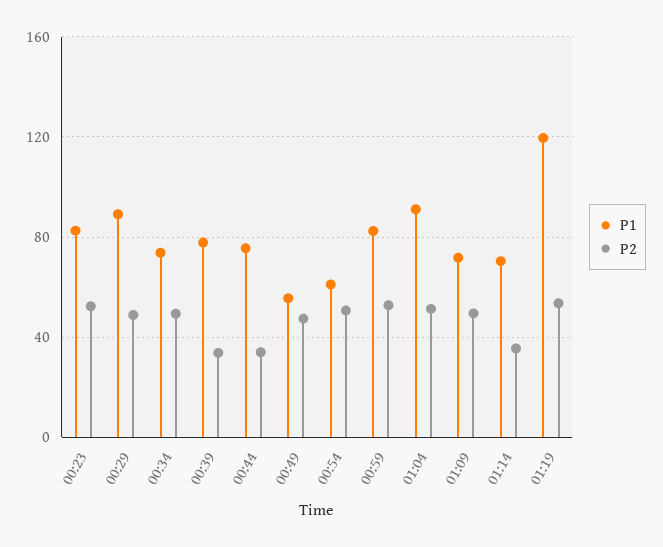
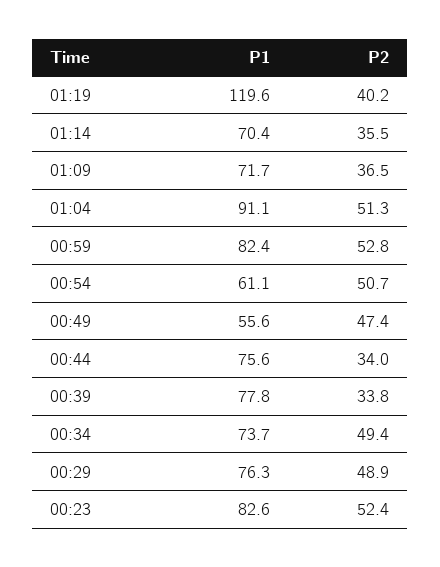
  {
    "P1": {
      "00:23": 82.6,
-     "00:29": 90,
+     "00:29": 76.3,
      "00:34": 73.7,
      "00:39": 77.8,
      "00:44": 75.6,
      "00:49": 55.6,
      "00:54": 61.1,
      "00:59": 82.4,
      "01:04": 91.1,
      "01:09": 71.7,
      "01:14": 70.4,
      "01:19": 119.6
    },
    "P2": {
      "00:23": 52.4,
      "00:29": 48.9,
      "00:34": 49.4,
      "00:39": 33.8,
      "00:44": 34,
      "00:49": 47.4,
      "00:54": 50.7,
      "00:59": 52.8,
      "01:04": 51.3,
-     "01:09": 50,
+     "01:09": 36.5,
      "01:14": 35.5,
-     "01:19": 55
+     "01:19": 40.2
    }
  }

